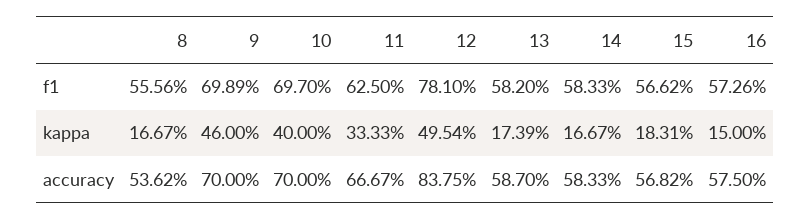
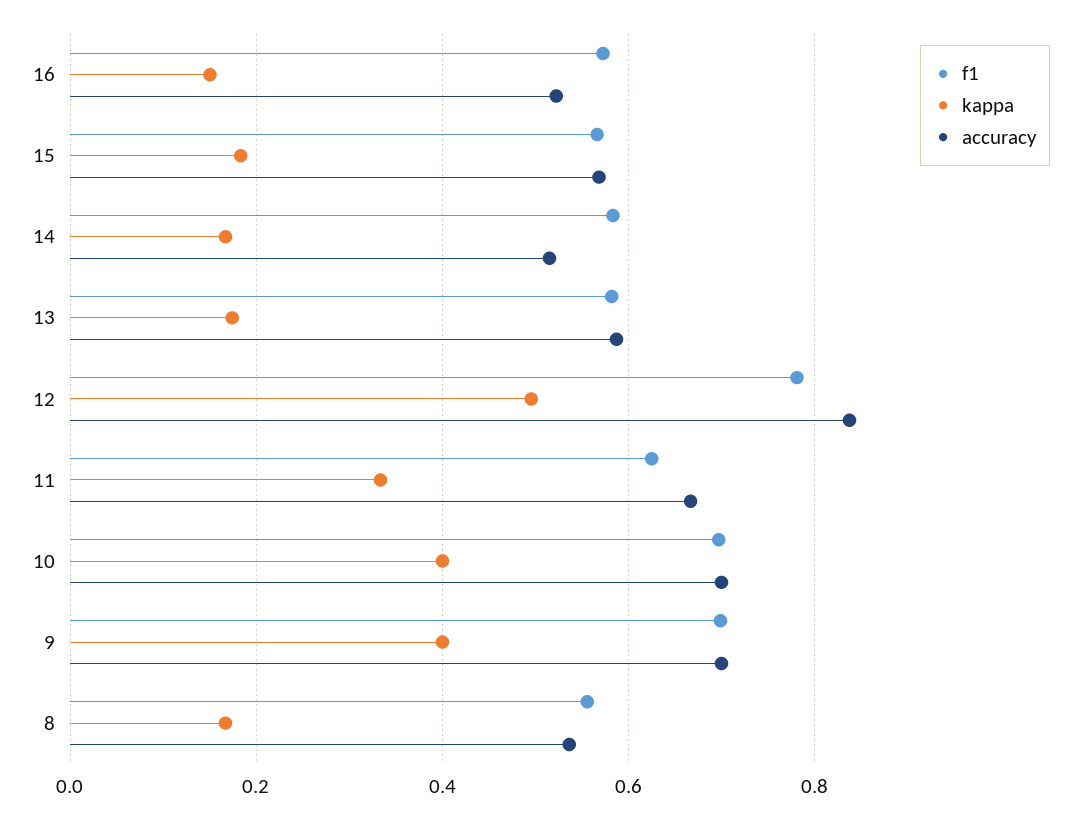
  {
    "f1": {
      "8": 0.5556,
      "9": 0.6989,
      "10": 0.697,
      "11": 0.625,
      "12": 0.781,
      "13": 0.582,
      "14": 0.5833,
      "15": 0.5662,
      "16": 0.5726
    },
    "kappa": {
      "8": 0.1667,
-     "9": 0.46,
+     "9": 0.4,
      "10": 0.4,
      "11": 0.3333,
      "12": 0.4954,
      "13": 0.1739,
      "14": 0.1667,
      "15": 0.1831,
      "16": 0.15
    },
    "accuracy": {
      "8": 0.5362,
      "9": 0.7,
      "10": 0.7,
      "11": 0.6667,
      "12": 0.8375,
      "13": 0.587,
-     "14": 0.5833,
+     "14": 0.52,
      "15": 0.5682,
-     "16": 0.575
+     "16": 0.52
    }
  }

